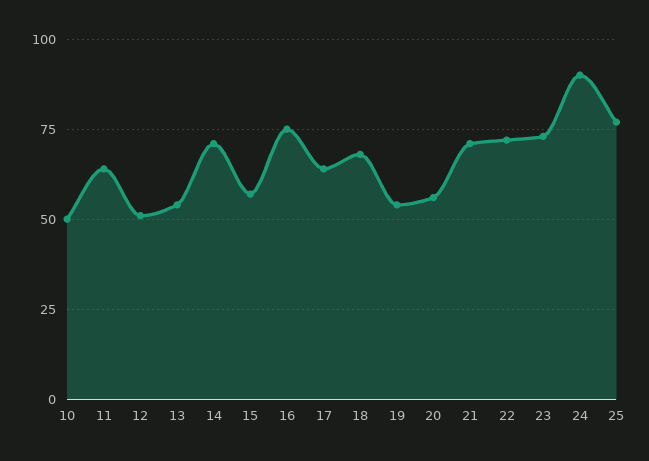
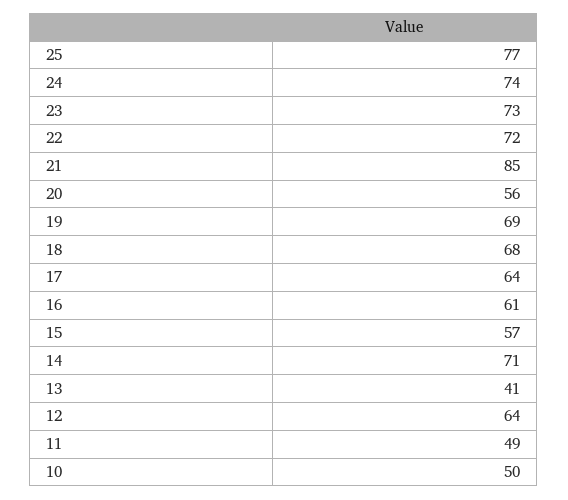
  {
    "10": 50,
-   "11": 65,
+   "11": 49,
-   "12": 50,
+   "12": 64,
-   "13": 55,
+   "13": 41,
    "14": 71,
    "15": 57,
-   "16": 75,
+   "16": 61,
    "17": 64,
    "18": 68,
-   "19": 55,
+   "19": 69,
    "20": 56,
-   "21": 70,
+   "21": 85,
    "22": 72,
    "23": 73,
-   "24": 90,
+   "24": 74,
    "25": 77
  }

